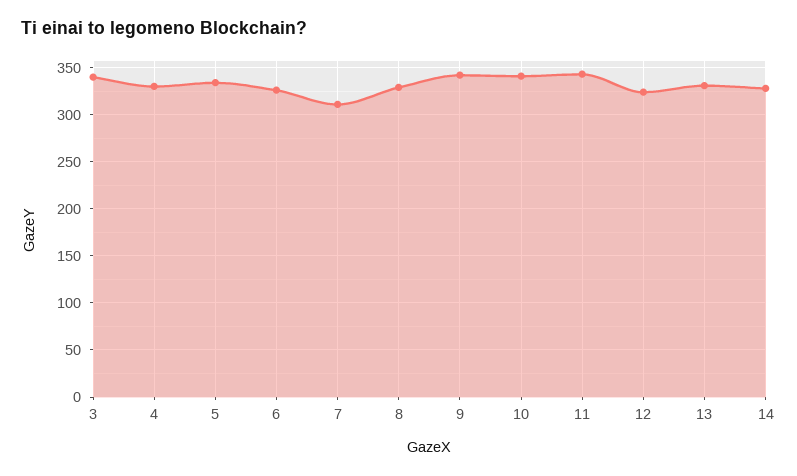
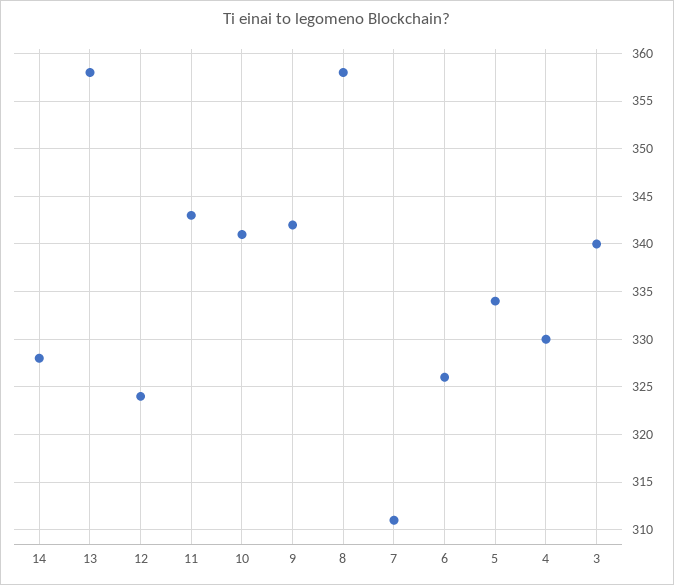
  {
    "3": 340,
    "4": 330,
    "5": 334,
    "6": 326,
    "7": 311,
-   "8": 330,
+   "8": 358,
    "9": 342,
    "10": 341,
    "11": 343,
    "12": 324,
-   "13": 330,
+   "13": 358,
    "14": 328
  }

